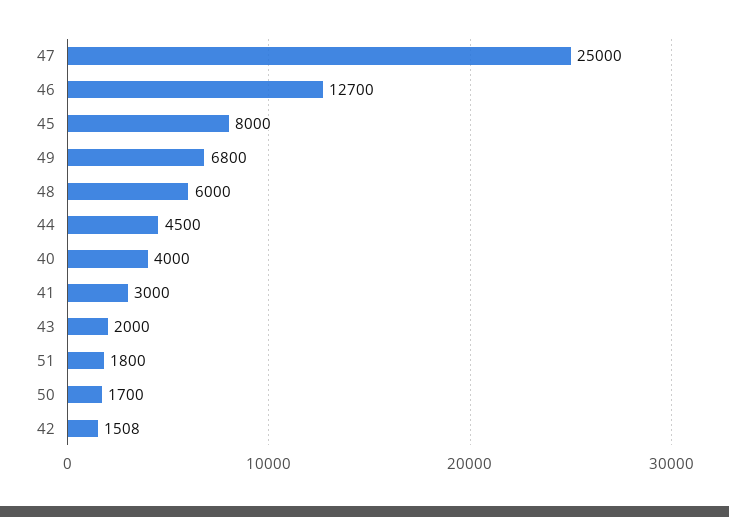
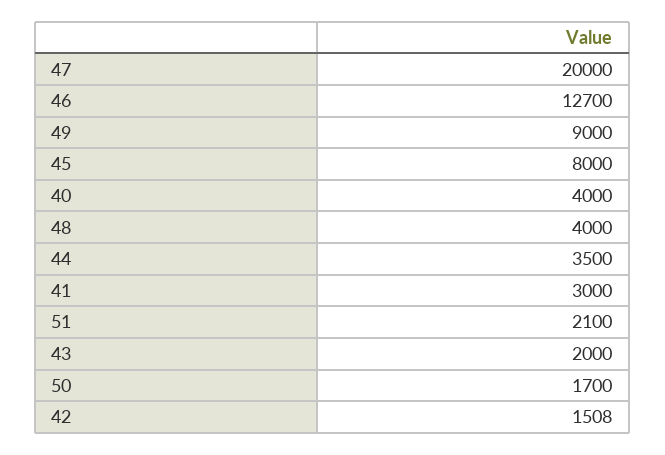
  {
-   "47": 25000,
+   "47": 20000,
    "46": 12700,
    "45": 8000,
-   "49": 6800,
+   "49": 9000,
-   "48": 6000,
+   "48": 4000,
-   "44": 4500,
+   "44": 3500,
    "40": 4000,
    "41": 3000,
    "43": 2000,
-   "51": 1800,
+   "51": 2100,
    "50": 1700,
    "42": 1508
  }

